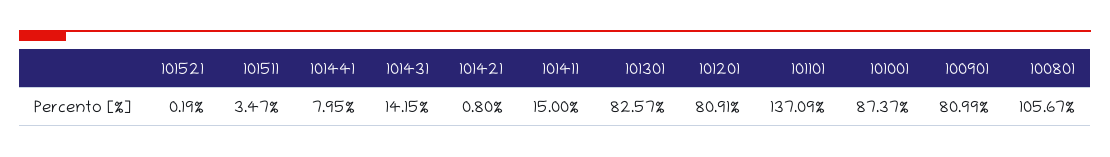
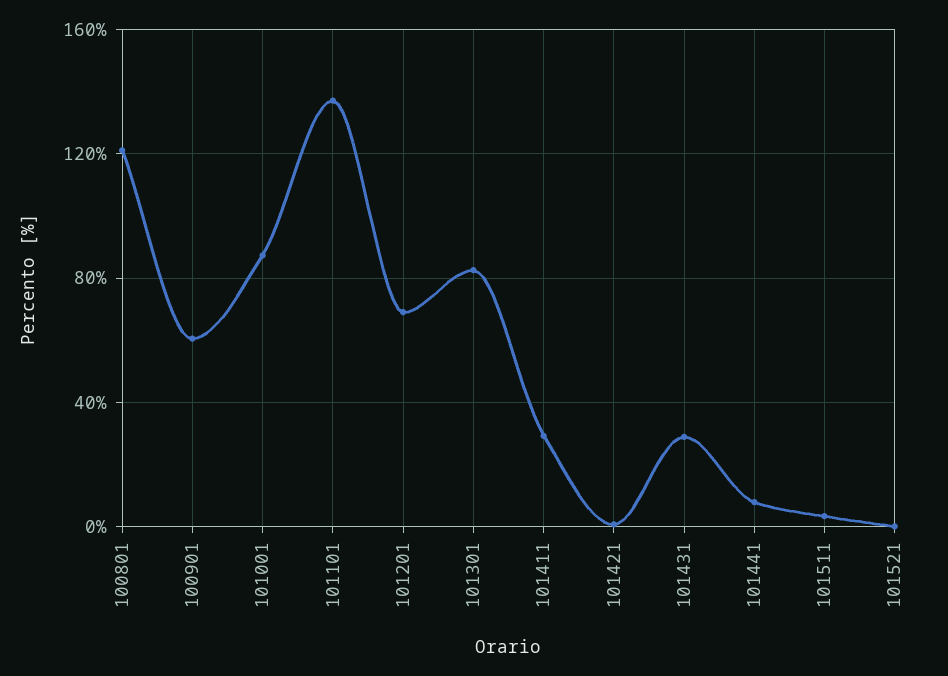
  {
    "101521": 0.19,
    "101511": 3.47,
    "101441": 7.95,
-   "101431": 14.15,
+   "101431": 30,
    "101421": 0.8,
-   "101411": 15,
+   "101411": 30,
    "101301": 82.57,
-   "101201": 80.91,
+   "101201": 70,
    "101101": 137.09,
    "101001": 87.37,
-   "100901": 80.99,
+   "100901": 60,
-   "100801": 105.67
+   "100801": 120
  }

